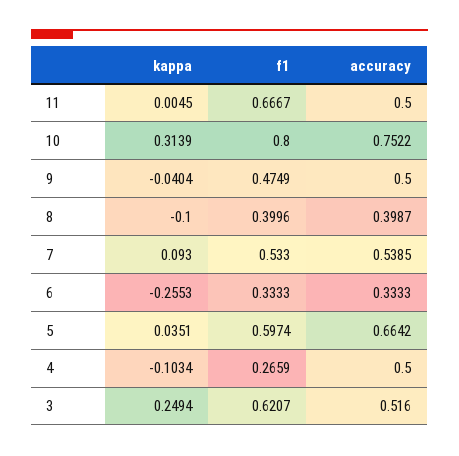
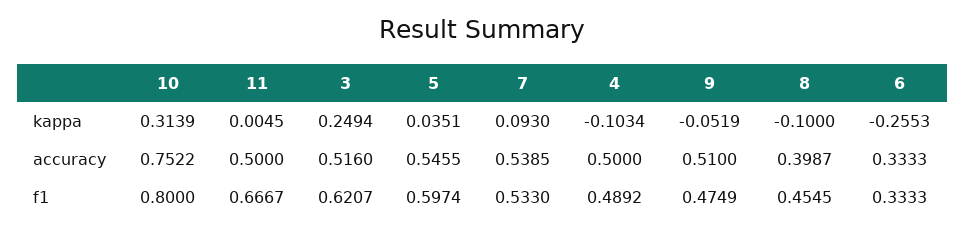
  {
    "kappa": {
      "11": 0.0045,
      "10": 0.3139,
-     "9": -0.0404,
+     "9": -0.0519,
      "8": -0.1,
      "7": 0.093,
      "6": -0.2553,
      "5": 0.0351,
      "4": -0.1034,
      "3": 0.2494
    },
    "f1": {
      "11": 0.6667,
      "10": 0.8,
      "9": 0.4749,
-     "8": 0.3996,
+     "8": 0.4545,
      "7": 0.533,
      "6": 0.3333,
      "5": 0.5974,
-     "4": 0.2659,
+     "4": 0.4892,
      "3": 0.6207
    },
    "accuracy": {
      "11": 0.5,
      "10": 0.7522,
-     "9": 0.5,
+     "9": 0.51,
      "8": 0.3987,
      "7": 0.5385,
      "6": 0.3333,
-     "5": 0.6642,
+     "5": 0.5455,
      "4": 0.5,
      "3": 0.516
    }
  }

